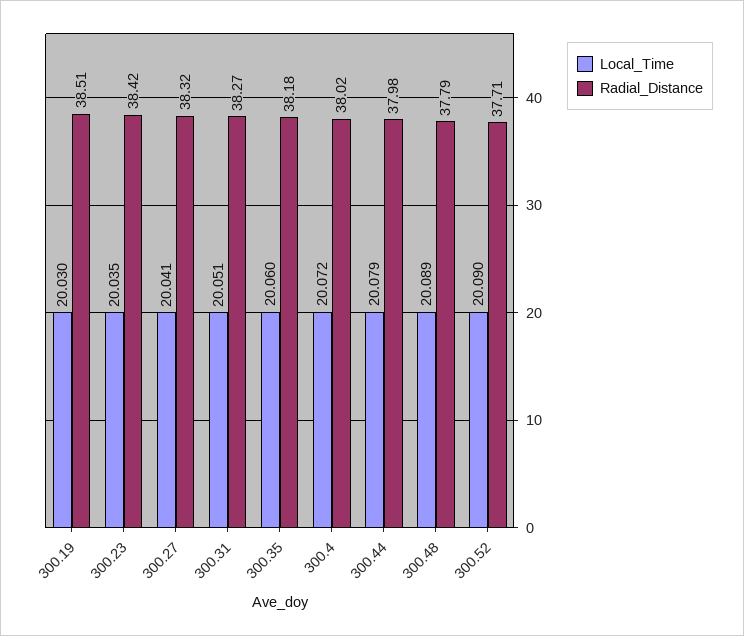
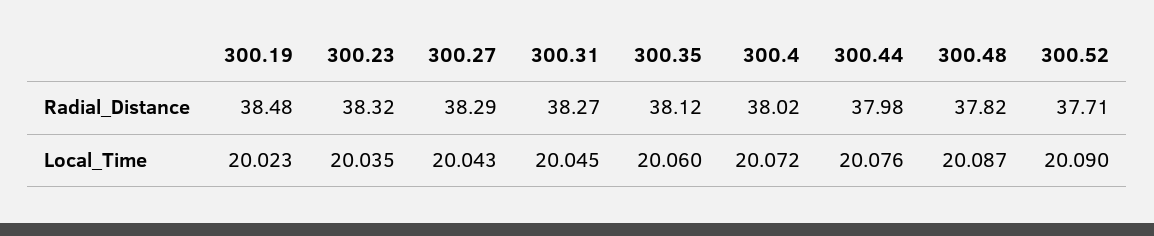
  {
    "Local_Time": {
-     "300.19": 20.03,
+     "300.19": 20.023,
      "300.23": 20.035,
-     "300.27": 20.041,
+     "300.27": 20.043,
-     "300.31": 20.051,
+     "300.31": 20.045,
      "300.35": 20.06,
      "300.4": 20.072,
-     "300.44": 20.079,
+     "300.44": 20.076,
-     "300.48": 20.089,
+     "300.48": 20.087,
      "300.52": 20.09
    },
    "Radial_Distance": {
-     "300.19": 38.51,
+     "300.19": 38.48,
-     "300.23": 38.42,
+     "300.23": 38.32,
-     "300.27": 38.32,
+     "300.27": 38.29,
      "300.31": 38.27,
-     "300.35": 38.18,
+     "300.35": 38.12,
      "300.4": 38.02,
      "300.44": 37.98,
-     "300.48": 37.79,
+     "300.48": 37.82,
      "300.52": 37.71
    }
  }

